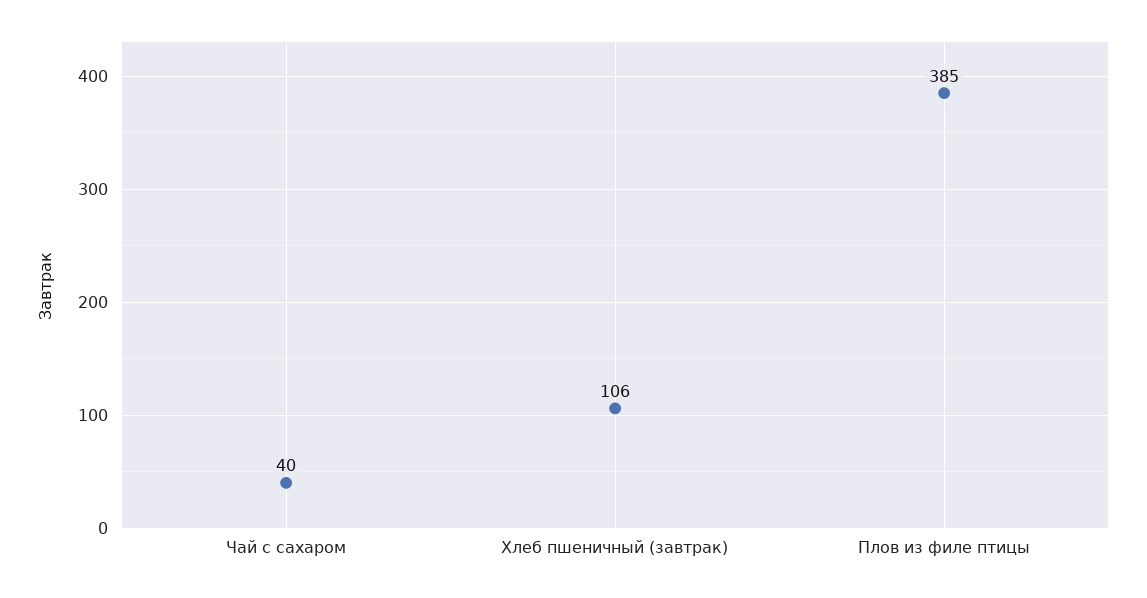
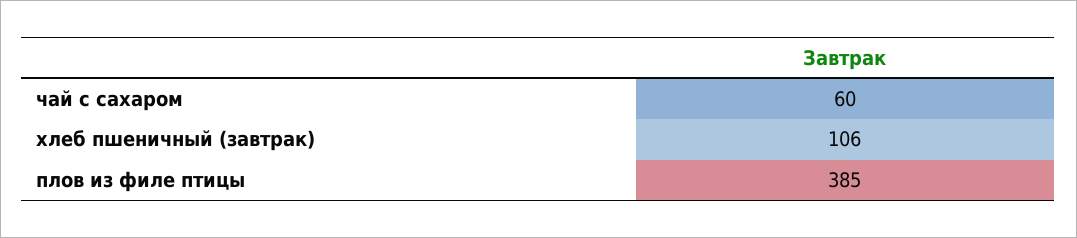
  {
-   "Чай с сахаром": 40,
+   "Чай с сахаром": 60,
    "Хлеб пшеничный (завтрак)": 106,
    "Плов из филе птицы": 385
  }

